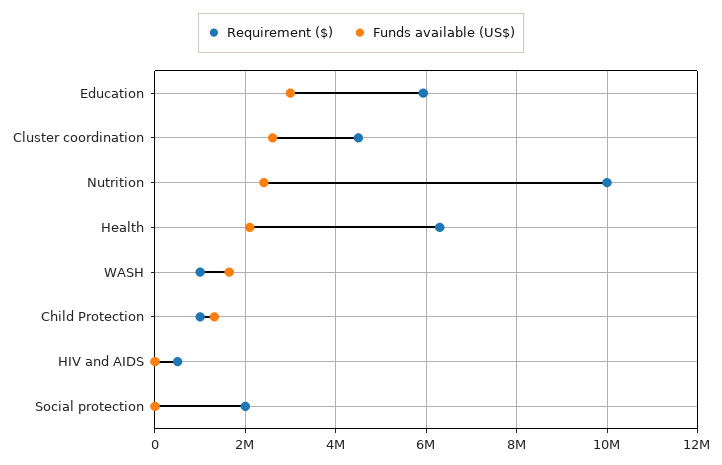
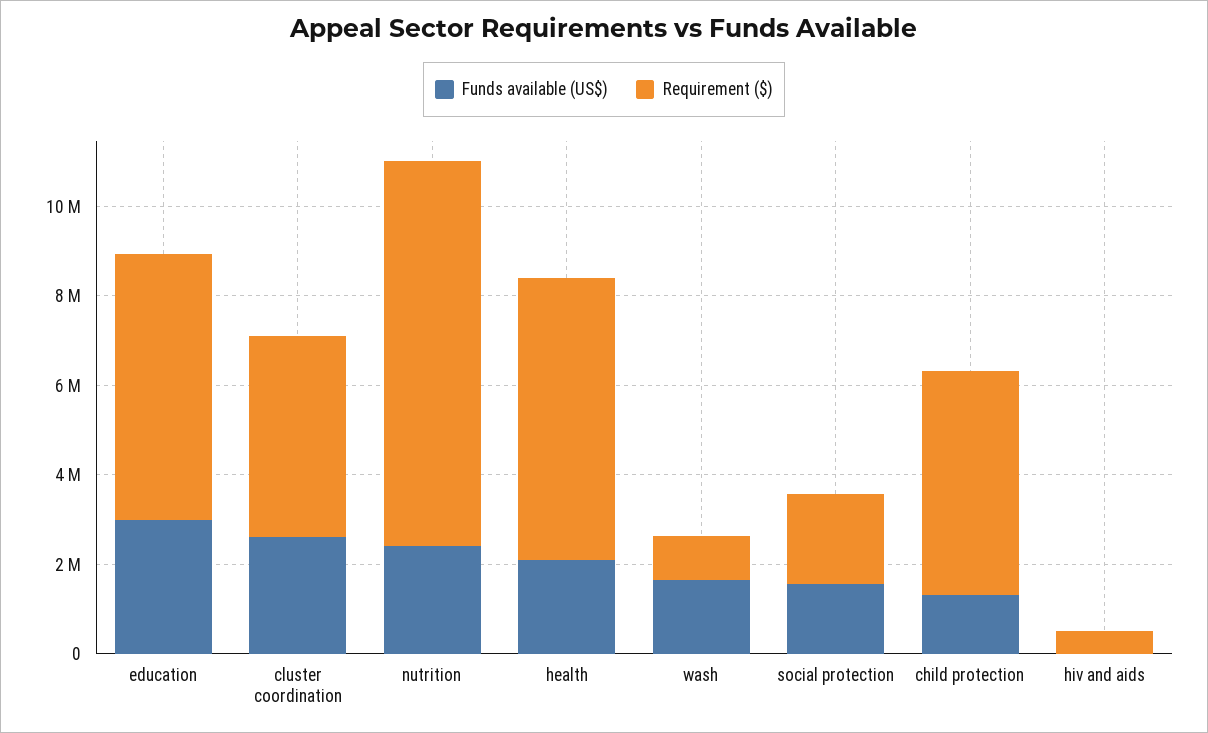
  {
    "Requirement ($)": {
      "Education": 6000000,
      "Cluster coordination": 4600000,
-     "Nutrition": 10000000,
+     "Nutrition": 8500000,
      "Health": 6400000,
      "WASH": 1000000,
-     "Child Protection": 1000000,
+     "Child Protection": 5000000,
      "HIV and AIDS": 600000,
      "Social protection": 2000000
    },
    "Funds available (US$)": {
      "Education": 3000000,
      "Cluster coordination": 2600000,
      "Nutrition": 2400000,
      "Health": 2000000,
      "WASH": 1600000,
      "Child Protection": 1400000,
      "HIV and AIDS": 0,
-     "Social protection": 0
+     "Social protection": 1500000
    }
  }

